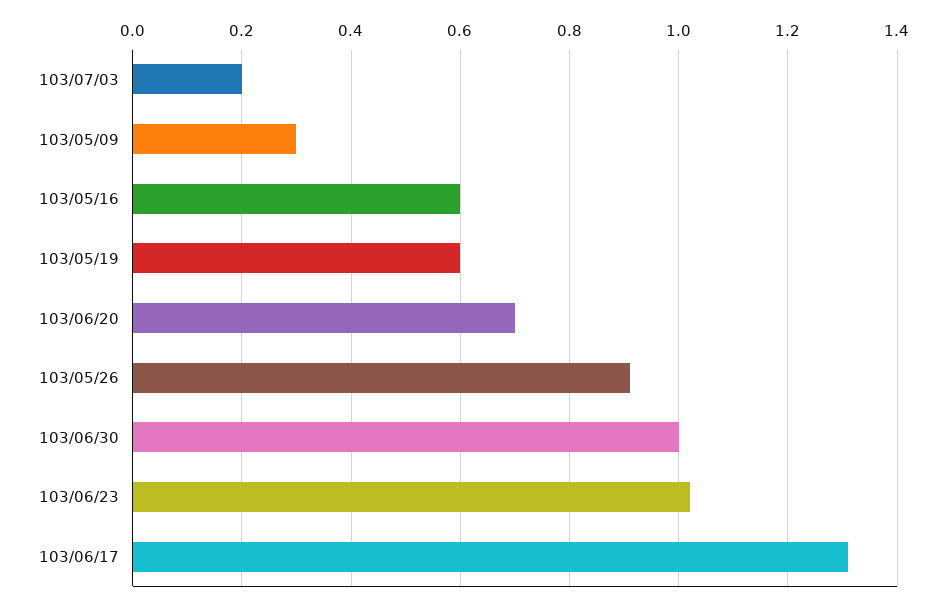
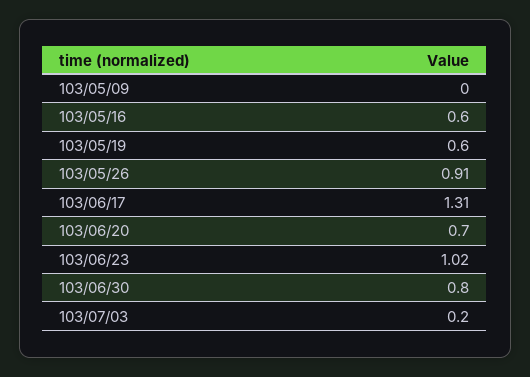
  {
    "103/07/03": 0.2,
-   "103/05/09": 0.3,
+   "103/05/09": 0,
    "103/05/16": 0.6,
    "103/05/19": 0.6,
    "103/06/20": 0.7,
    "103/05/26": 0.91,
-   "103/06/30": 1,
+   "103/06/30": 0.8,
    "103/06/23": 1.02,
    "103/06/17": 1.31
  }

